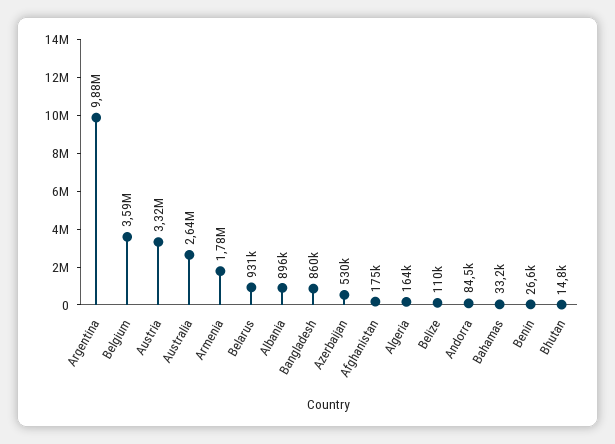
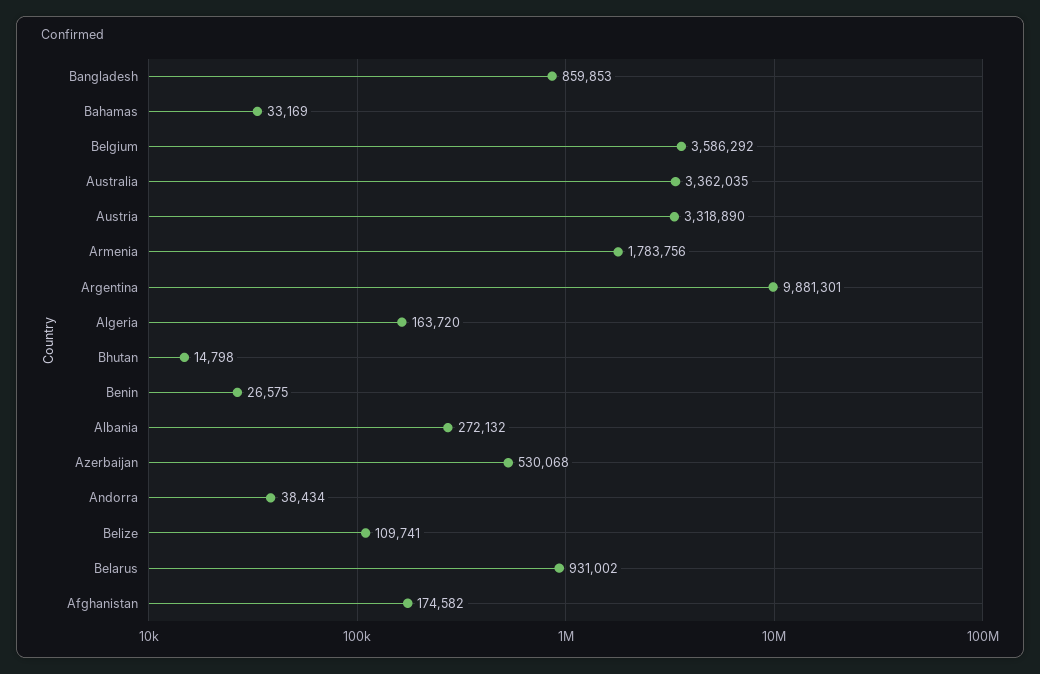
  {
    "Argentina": 9881301,
    "Belgium": 3586292,
    "Austria": 3318890,
-   "Australia": 2640000,
+   "Australia": 3362035,
    "Armenia": 1783756,
    "Belarus": 931002,
-   "Albania": 896000,
+   "Albania": 272132,
    "Bangladesh": 859853,
    "Azerbaijan": 530068,
    "Afghanistan": 174582,
    "Algeria": 163720,
    "Belize": 109741,
-   "Andorra": 84500,
+   "Andorra": 38434,
    "Bahamas": 33169,
    "Benin": 26575,
    "Bhutan": 14798
  }

